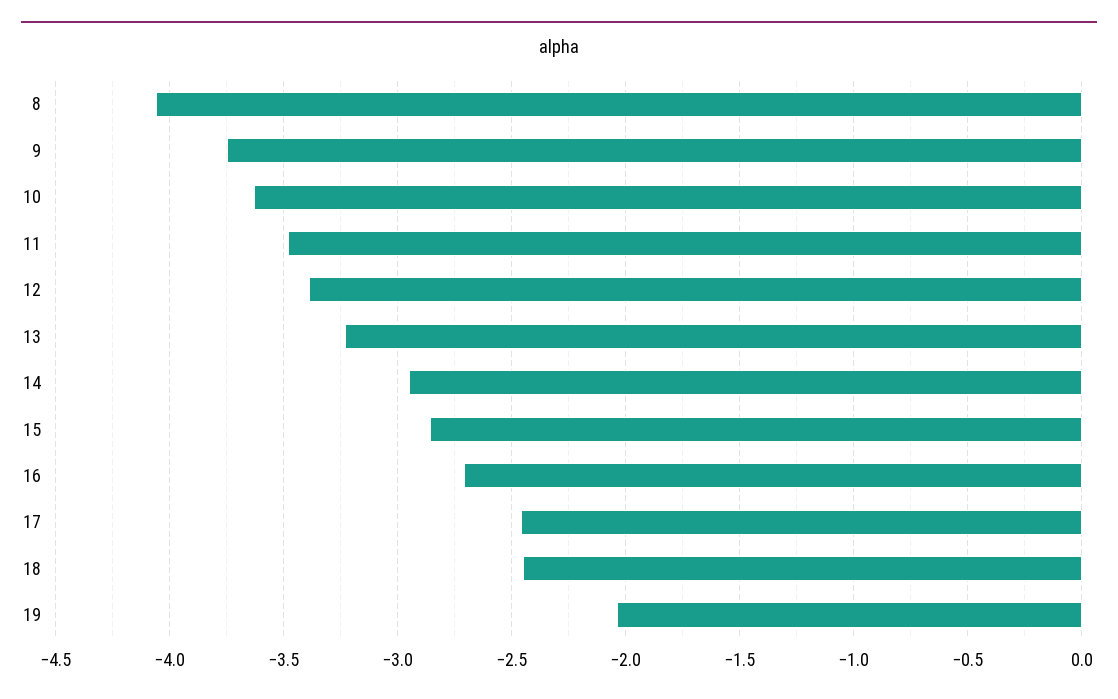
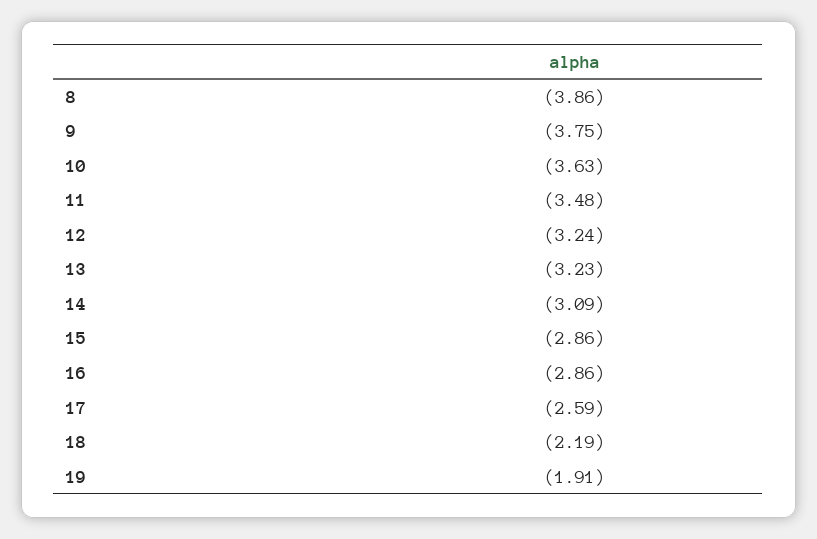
  {
-   "8": -4.05,
+   "8": -3.86,
    "9": -3.75,
    "10": -3.63,
    "11": -3.48,
-   "12": -3.4,
+   "12": -3.24,
    "13": -3.23,
-   "14": -2.95,
+   "14": -3.09,
    "15": -2.86,
-   "16": -2.7,
+   "16": -2.86,
-   "17": -2.45,
+   "17": -2.59,
-   "18": -2.45,
+   "18": -2.19,
-   "19": -2.05
+   "19": -1.91
  }

